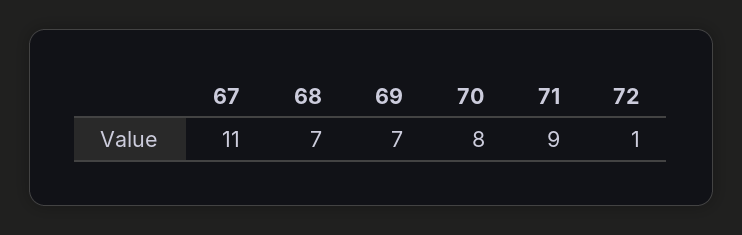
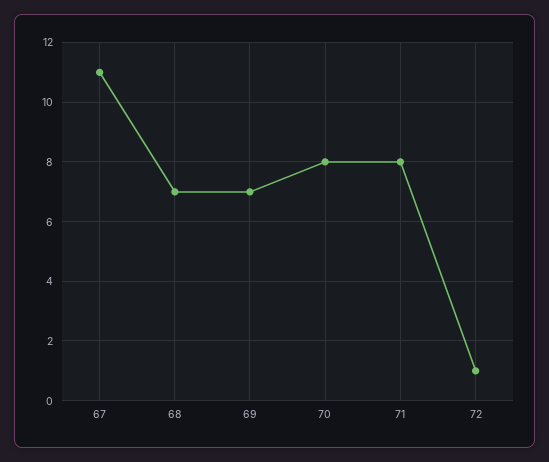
  {
    "67": 11,
    "68": 7,
    "69": 7,
    "70": 8,
-   "71": 9,
+   "71": 8,
    "72": 1
  }

